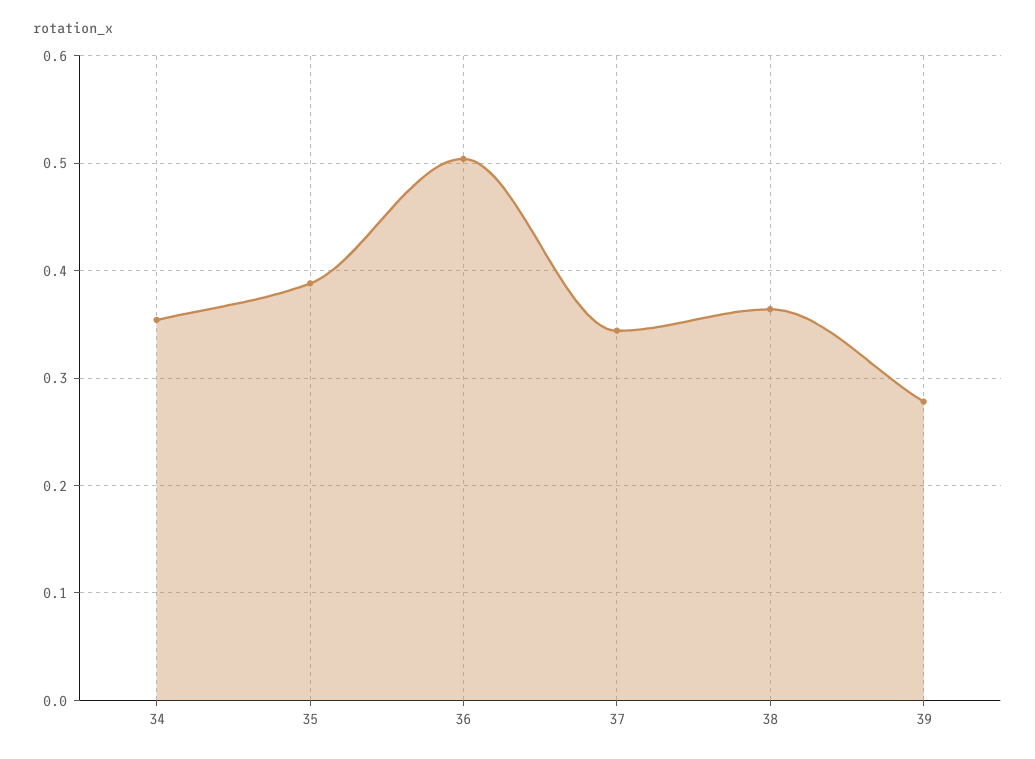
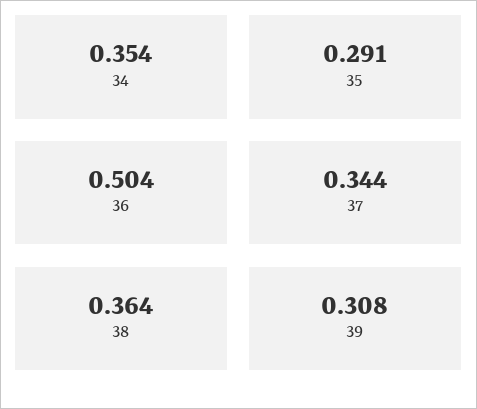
  {
    "34": 0.354,
-   "35": 0.39,
+   "35": 0.291,
    "36": 0.504,
    "37": 0.344,
    "38": 0.364,
-   "39": 0.28
+   "39": 0.308
  }

